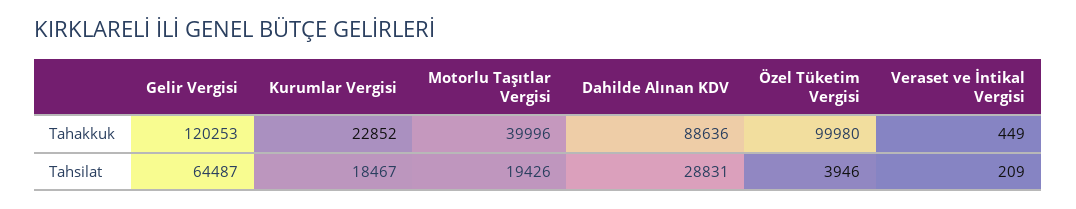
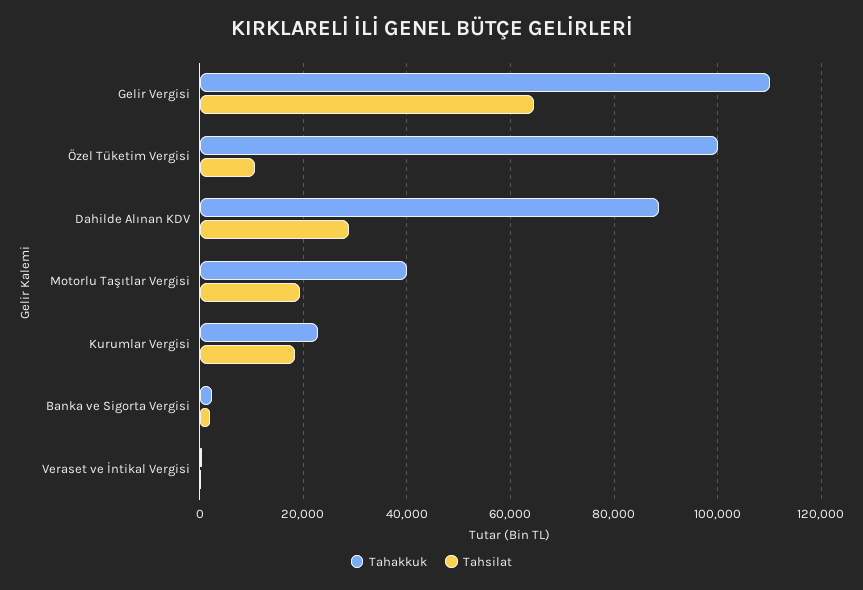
  {
    "Tahakkuk": {
-     "Gelir Vergisi": 120253,
+     "Gelir Vergisi": 110000,
      "Kurumlar Vergisi": 22852,
      "Motorlu Taşıtlar Vergisi": 39996,
      "Dahilde Alınan KDV": 88636,
      "Özel Tüketim Vergisi": 99980,
-     "Veraset ve İntikal Vergisi": 449
+     "Veraset ve İntikal Vergisi": 449,
+     "Banka ve Sigorta Vergisi": 2000
    },
    "Tahsilat": {
      "Gelir Vergisi": 64487,
      "Kurumlar Vergisi": 18467,
      "Motorlu Taşıtlar Vergisi": 19426,
      "Dahilde Alınan KDV": 28831,
-     "Özel Tüketim Vergisi": 3946,
+     "Özel Tüketim Vergisi": 10000,
-     "Veraset ve İntikal Vergisi": 209
+     "Veraset ve İntikal Vergisi": 209,
+     "Banka ve Sigorta Vergisi": 2000
    }
  }

